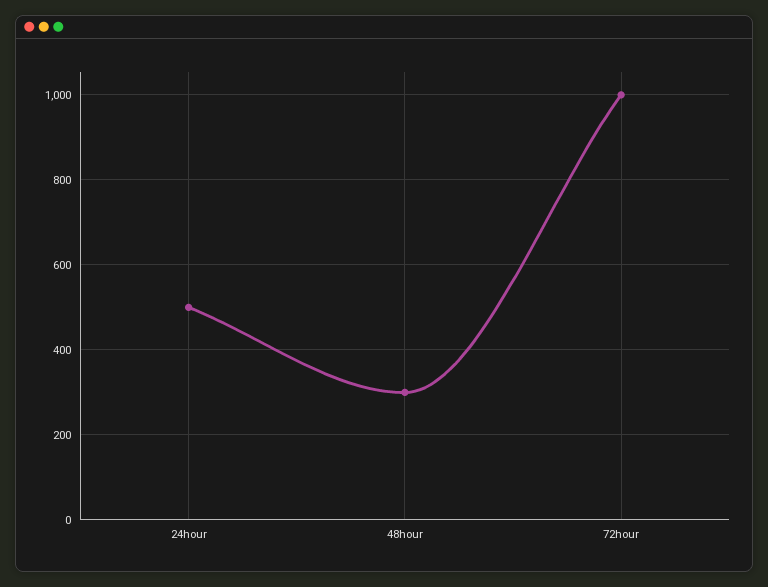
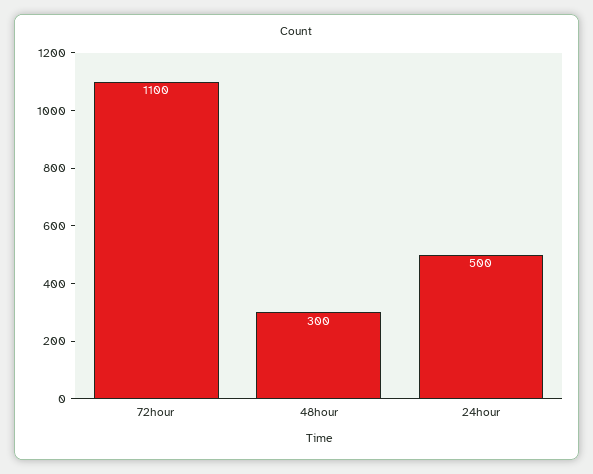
  {
    "24hour": 500,
    "48hour": 300,
-   "72hour": 1000
+   "72hour": 1100
  }

